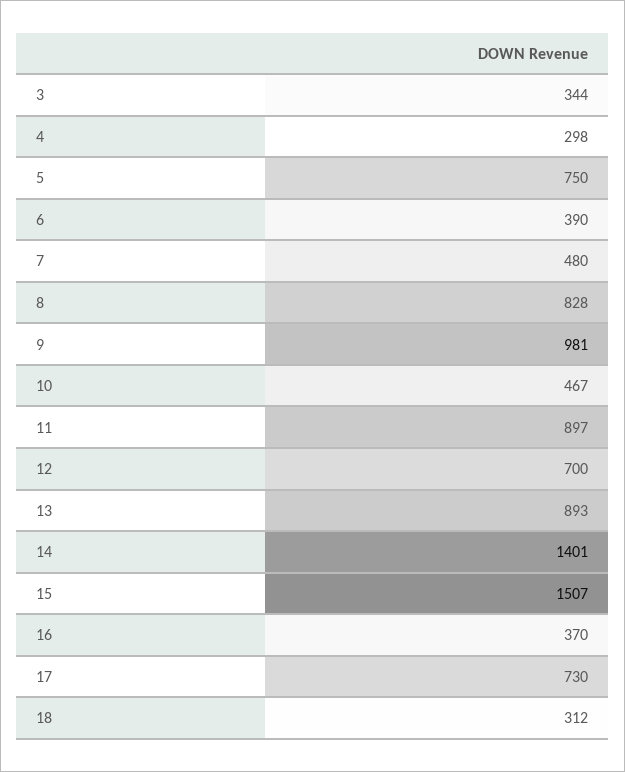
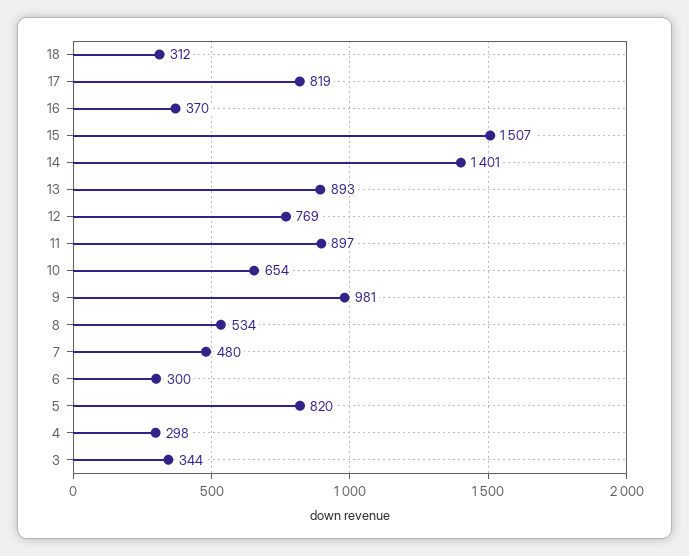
  {
    "3": 344,
    "4": 298,
-   "5": 750,
+   "5": 820,
-   "6": 390,
+   "6": 300,
    "7": 480,
-   "8": 828,
+   "8": 534,
    "9": 981,
-   "10": 467,
+   "10": 654,
    "11": 897,
-   "12": 700,
+   "12": 769,
    "13": 893,
    "14": 1401,
    "15": 1507,
    "16": 370,
-   "17": 730,
+   "17": 819,
    "18": 312
  }

